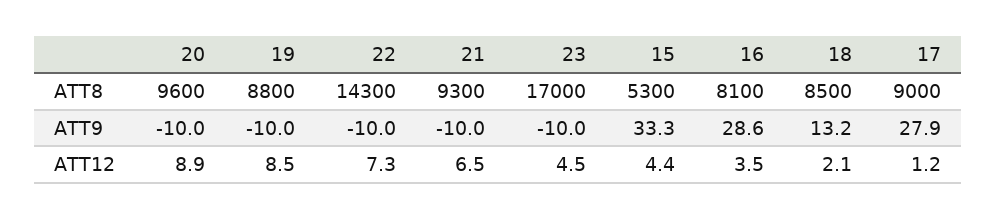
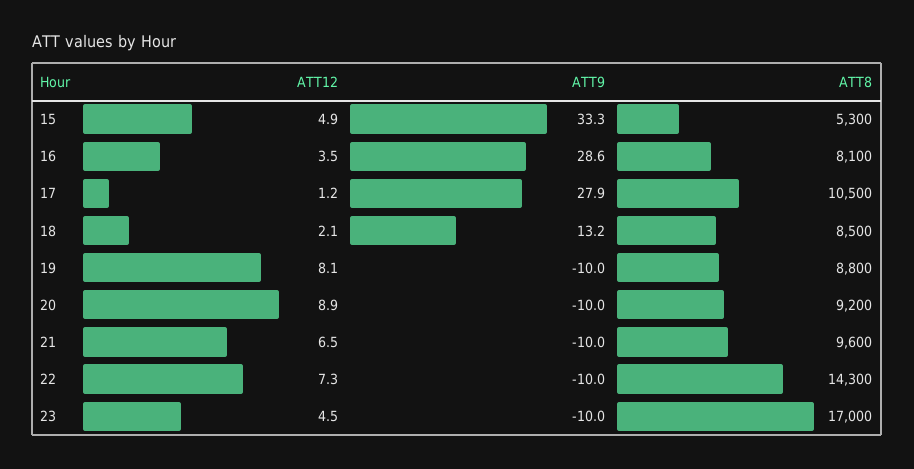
  {
    "20": {
-     "ATT8": 9600,
+     "ATT8": 9200,
      "ATT9": -10,
      "ATT12": 8.9
    },
    "19": {
      "ATT8": 8800,
      "ATT9": -10,
-     "ATT12": 8.5
+     "ATT12": 8.1
    },
    "22": {
      "ATT8": 14300,
      "ATT9": -10,
      "ATT12": 7.3
    },
    "21": {
-     "ATT8": 9300,
+     "ATT8": 9600,
      "ATT9": -10,
      "ATT12": 6.5
    },
    "23": {
      "ATT8": 17000,
      "ATT9": -10,
      "ATT12": 4.5
    },
    "15": {
      "ATT8": 5300,
      "ATT9": 33.3,
-     "ATT12": 4.4
+     "ATT12": 4.9
    },
    "16": {
      "ATT8": 8100,
      "ATT9": 28.6,
      "ATT12": 3.5
    },
    "18": {
      "ATT8": 8500,
      "ATT9": 13.2,
      "ATT12": 2.1
    },
    "17": {
-     "ATT8": 9000,
+     "ATT8": 10500,
      "ATT9": 27.9,
      "ATT12": 1.2
    }
  }

